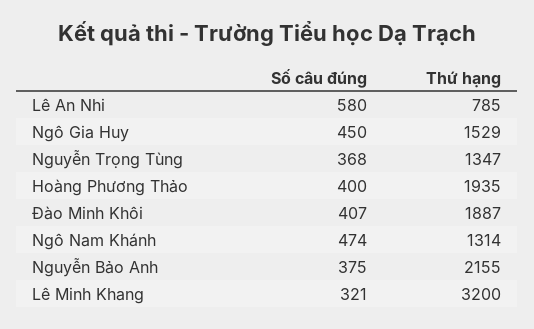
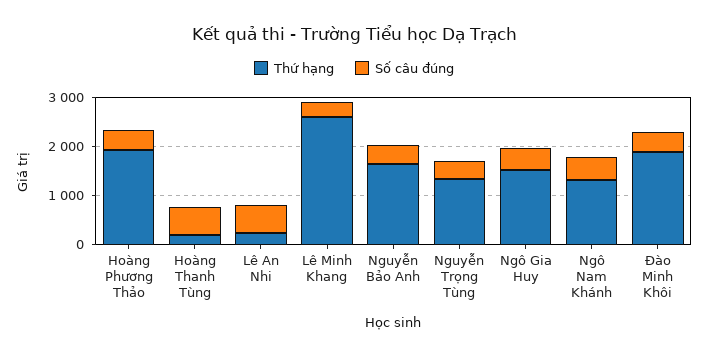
  {
    "Số câu đúng": {
      "Lê An Nhi": 580,
      "Ngô Gia Huy": 450,
      "Nguyễn Trọng Tùng": 368,
      "Hoàng Phương Thảo": 400,
      "Đào Minh Khôi": 407,
      "Ngô Nam Khánh": 474,
      "Nguyễn Bảo Anh": 375,
-     "Lê Minh Khang": 321
+     "Lê Minh Khang": 321,
+     "Hoàng Thanh Tùng": 600
    },
    "Thứ hạng": {
-     "Lê An Nhi": 785,
+     "Lê An Nhi": 200,
      "Ngô Gia Huy": 1529,
      "Nguyễn Trọng Tùng": 1347,
      "Hoàng Phương Thảo": 1935,
      "Đào Minh Khôi": 1887,
      "Ngô Nam Khánh": 1314,
-     "Nguyễn Bảo Anh": 2155,
+     "Nguyễn Bảo Anh": 1600,
-     "Lê Minh Khang": 3200
+     "Lê Minh Khang": 2600,
+     "Hoàng Thanh Tùng": 200
    }
  }

